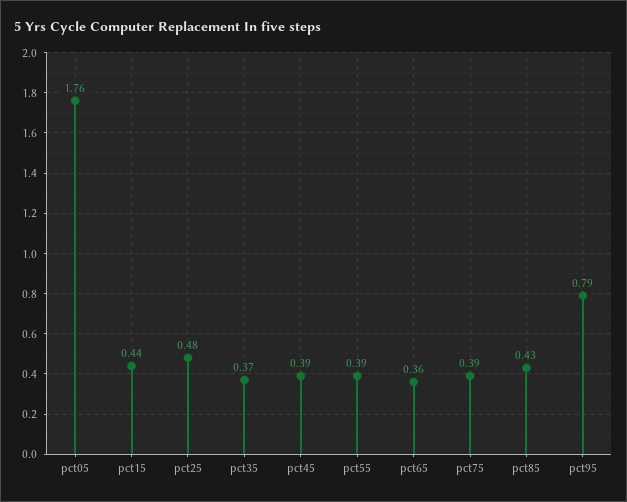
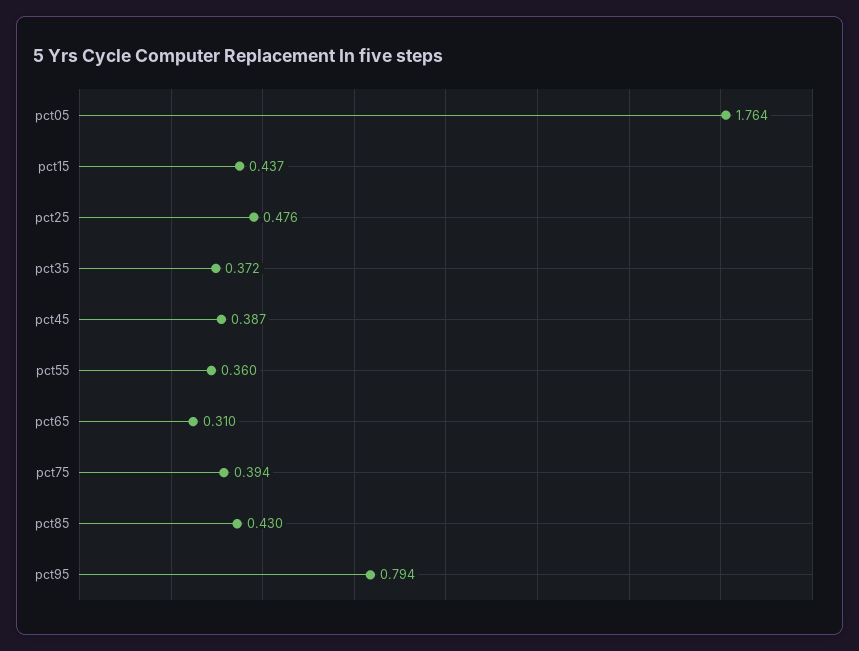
  {
    "pct05": 1.764,
    "pct15": 0.437,
    "pct25": 0.476,
    "pct35": 0.372,
    "pct45": 0.387,
-   "pct55": 0.39,
+   "pct55": 0.36,
-   "pct65": 0.36,
+   "pct65": 0.31,
    "pct75": 0.394,
    "pct85": 0.43,
    "pct95": 0.794
  }

